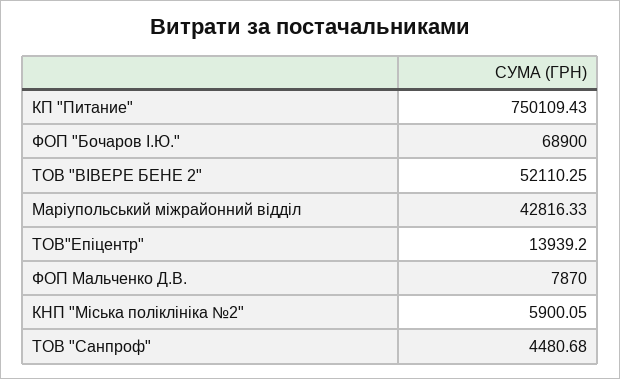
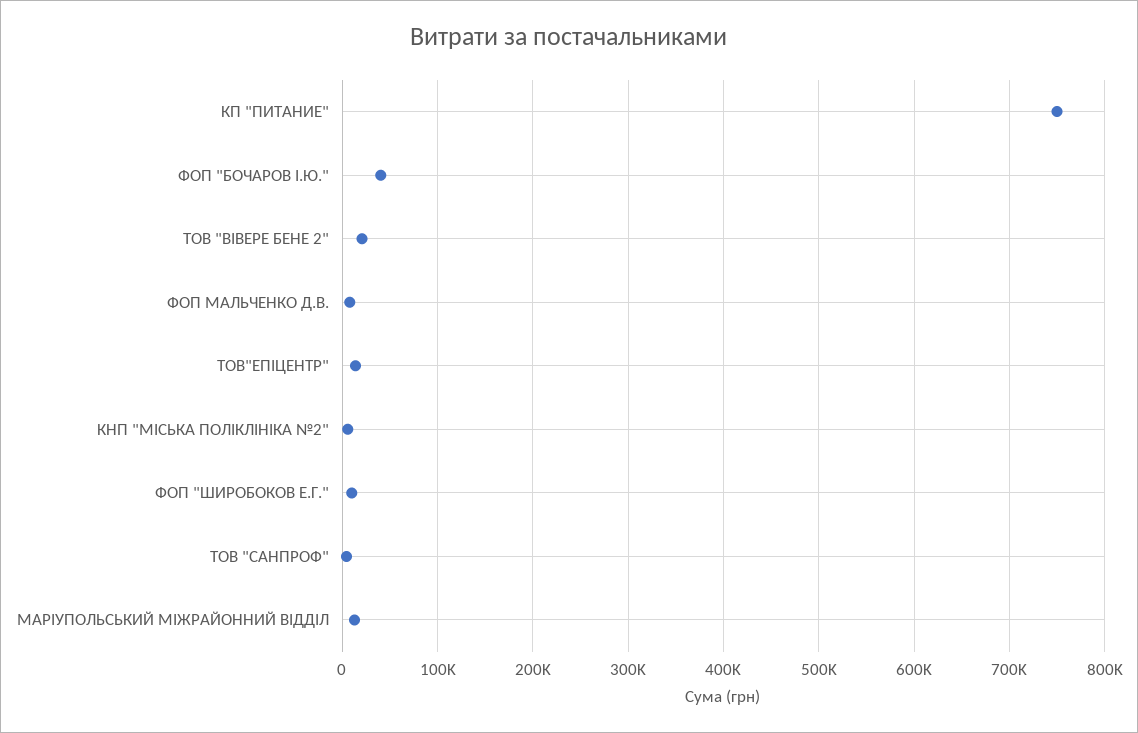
  {
    "КП \"Питание\"": 750109.43,
-   "ФОП \"Бочаров І.Ю.\"": 68900,
+   "ФОП \"Бочаров І.Ю.\"": 40000,
-   "ТОВ \"ВІВЕРЕ БЕНЕ 2\"": 52110.25,
+   "ТОВ \"ВІВЕРЕ БЕНЕ 2\"": 20000,
-   "Маріупольський міжрайонний відділ": 42816.33,
+   "Маріупольський міжрайонний відділ": 10000,
    "ТОВ\"Епіцентр\"": 13939.2,
    "ФОП Мальченко Д.В.": 7870,
    "КНП \"Міська поліклініка №2\"": 5900.05,
-   "ТОВ \"Санпроф\"": 4480.68
+   "ТОВ \"Санпроф\"": 4480.68,
+   "ФОП \"ШИРОБОКОВ Е.Г.\"": 10000
  }

